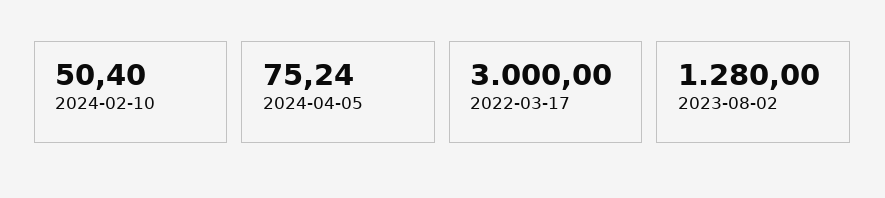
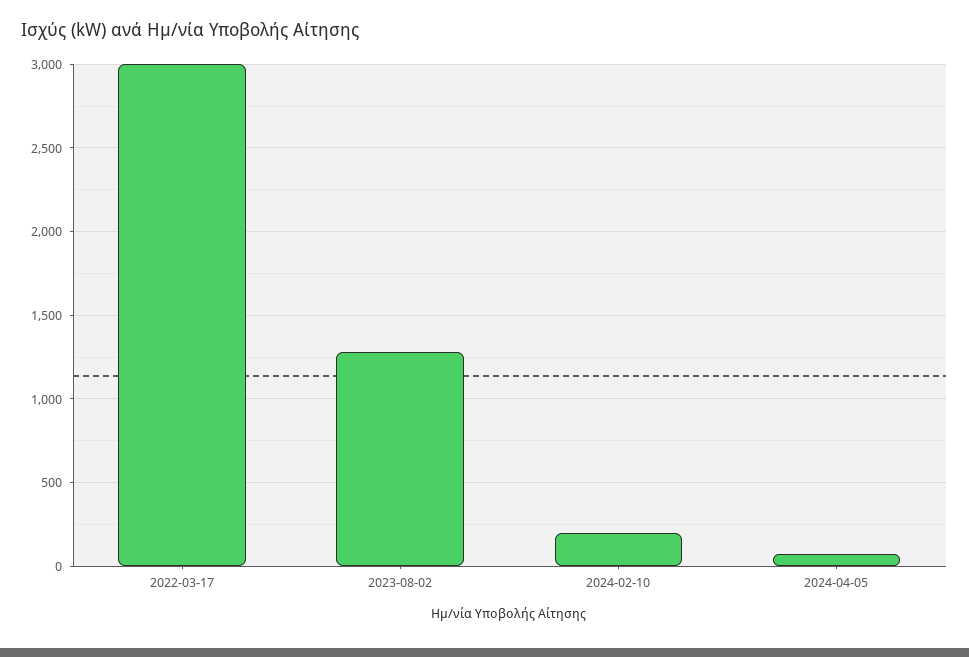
  {
-   "2024-02-10": 50.4,
+   "2024-02-10": 200,
    "2024-04-05": 75.24,
    "2022-03-17": 3000,
    "2023-08-02": 1280
  }

